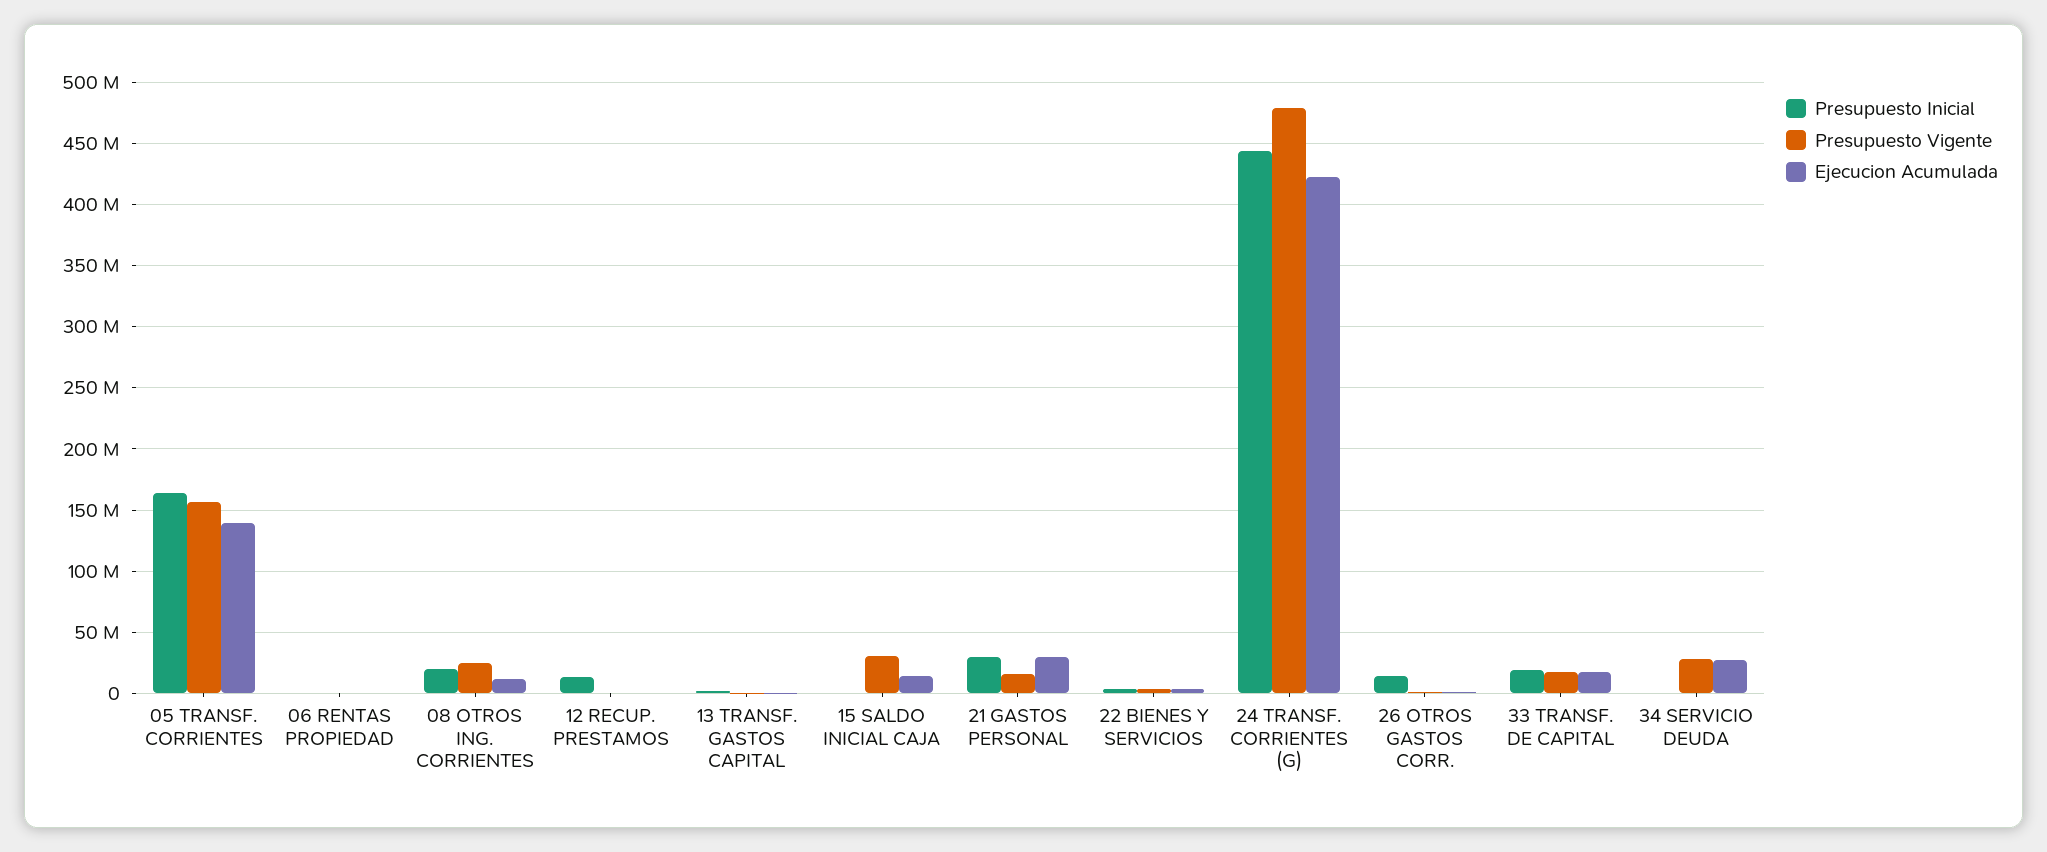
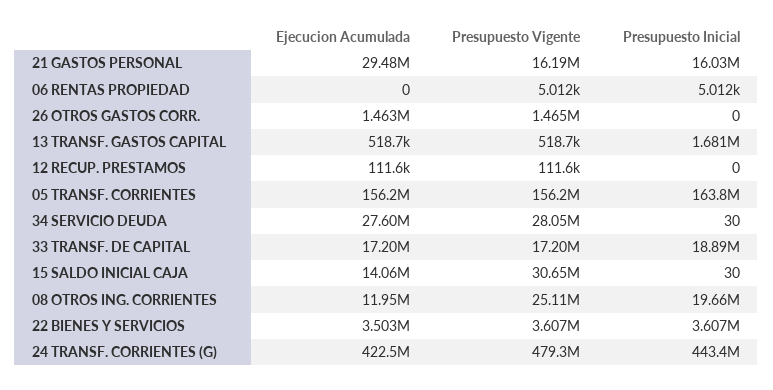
  {
    "Presupuesto Inicial": {
      "05 TRANSF. CORRIENTES": 163800000,
      "06 RENTAS PROPIEDAD": 5012,
      "08 OTROS ING. CORRIENTES": 19660000,
-     "12 RECUP. PRESTAMOS": 15000000,
+     "12 RECUP. PRESTAMOS": 0,
      "13 TRANSF. GASTOS CAPITAL": 1681000,
      "15 SALDO INICIAL CAJA": 30,
-     "21 GASTOS PERSONAL": 30000000,
+     "21 GASTOS PERSONAL": 16030000,
      "22 BIENES Y SERVICIOS": 3607000,
      "24 TRANSF. CORRIENTES (G)": 443400000,
-     "26 OTROS GASTOS CORR.": 15000000,
+     "26 OTROS GASTOS CORR.": 0,
      "33 TRANSF. DE CAPITAL": 18890000,
      "34 SERVICIO DEUDA": 30
    },
    "Presupuesto Vigente": {
      "05 TRANSF. CORRIENTES": 156200000,
      "06 RENTAS PROPIEDAD": 5012,
      "08 OTROS ING. CORRIENTES": 25110000,
      "12 RECUP. PRESTAMOS": 111600,
      "13 TRANSF. GASTOS CAPITAL": 518700,
      "15 SALDO INICIAL CAJA": 30650000,
      "21 GASTOS PERSONAL": 16190000,
      "22 BIENES Y SERVICIOS": 3607000,
      "24 TRANSF. CORRIENTES (G)": 479300000,
      "26 OTROS GASTOS CORR.": 1465000,
      "33 TRANSF. DE CAPITAL": 17200000,
      "34 SERVICIO DEUDA": 28050000
    },
    "Ejecucion Acumulada": {
-     "05 TRANSF. CORRIENTES": 140000000,
+     "05 TRANSF. CORRIENTES": 156200000,
      "06 RENTAS PROPIEDAD": 0,
      "08 OTROS ING. CORRIENTES": 11950000,
      "12 RECUP. PRESTAMOS": 111600,
      "13 TRANSF. GASTOS CAPITAL": 518700,
      "15 SALDO INICIAL CAJA": 14060000,
      "21 GASTOS PERSONAL": 29480000,
      "22 BIENES Y SERVICIOS": 3503000,
      "24 TRANSF. CORRIENTES (G)": 422500000,
      "26 OTROS GASTOS CORR.": 1463000,
      "33 TRANSF. DE CAPITAL": 17200000,
      "34 SERVICIO DEUDA": 27600000
    }
  }

